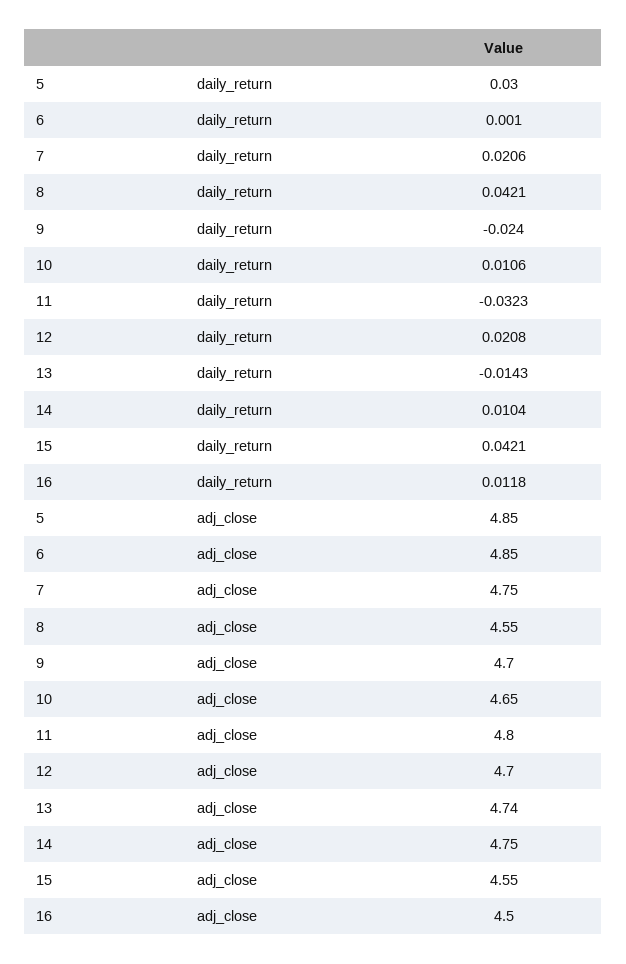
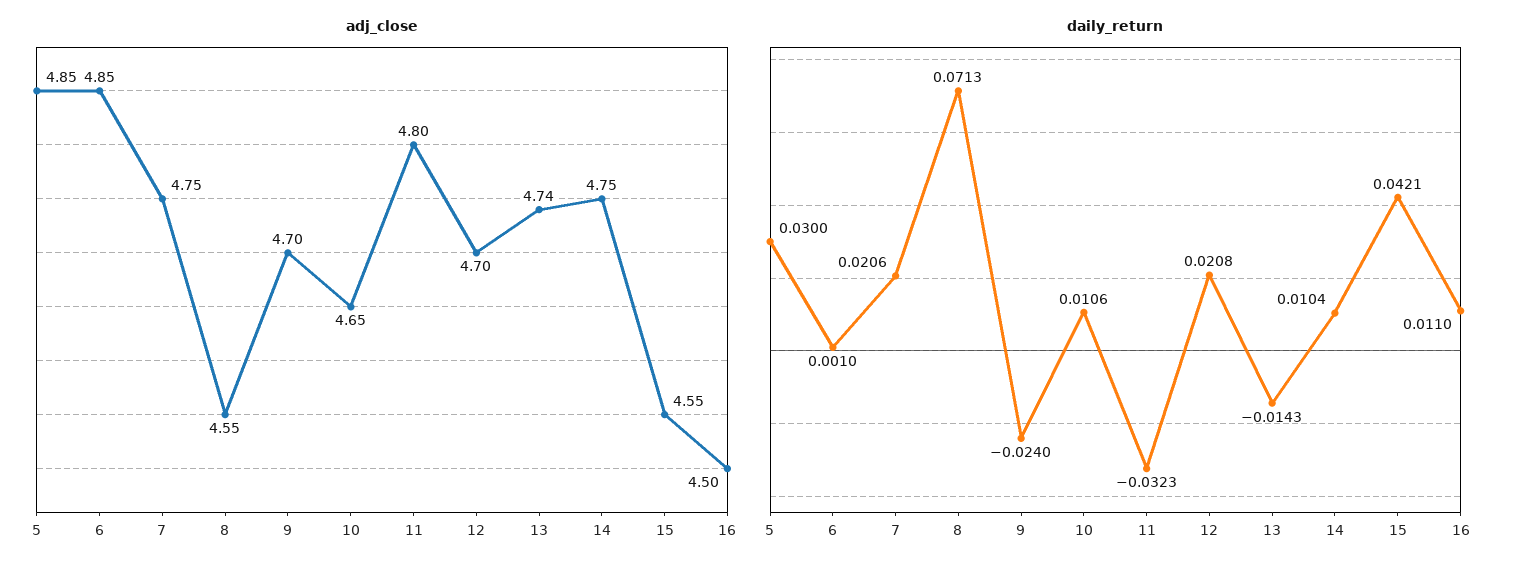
  {
    "daily_return": {
      "5": 0.03,
      "6": 0.001,
      "7": 0.0206,
-     "8": 0.0421,
+     "8": 0.0713,
      "9": -0.024,
      "10": 0.0106,
      "11": -0.0323,
      "12": 0.0208,
      "13": -0.0143,
      "14": 0.0104,
      "15": 0.0421,
-     "16": 0.0118
+     "16": 0.011
    },
    "adj_close": {
      "5": 4.85,
      "6": 4.85,
      "7": 4.75,
      "8": 4.55,
      "9": 4.7,
      "10": 4.65,
      "11": 4.8,
      "12": 4.7,
      "13": 4.74,
      "14": 4.75,
      "15": 4.55,
      "16": 4.5
    }
  }

